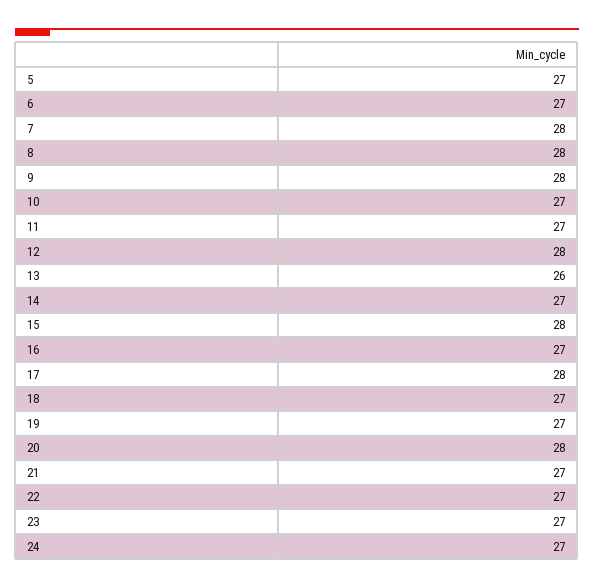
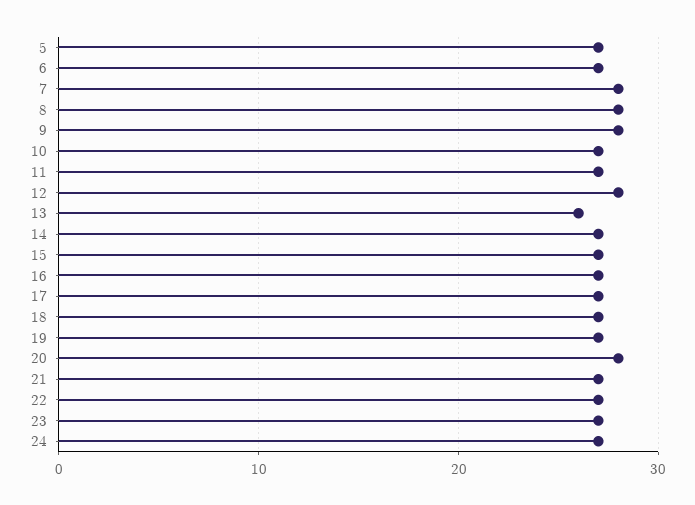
  {
    "5": 27,
    "6": 27,
    "7": 28,
    "8": 28,
    "9": 28,
    "10": 27,
    "11": 27,
    "12": 28,
    "13": 26,
    "14": 27,
-   "15": 28,
+   "15": 27,
    "16": 27,
-   "17": 28,
+   "17": 27,
    "18": 27,
    "19": 27,
    "20": 28,
    "21": 27,
    "22": 27,
    "23": 27,
    "24": 27
  }

